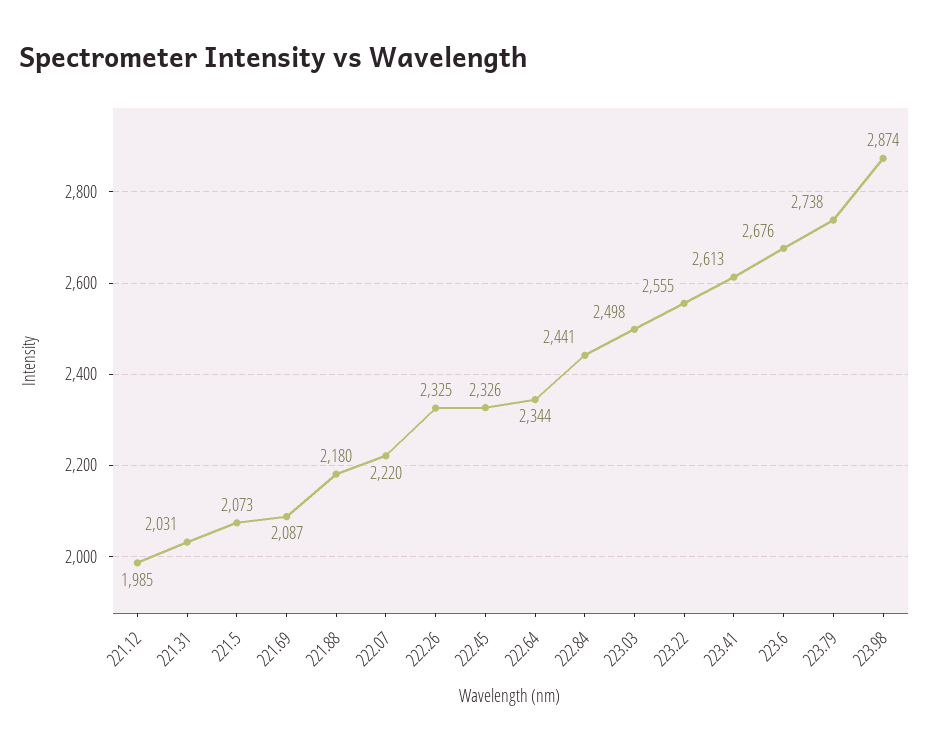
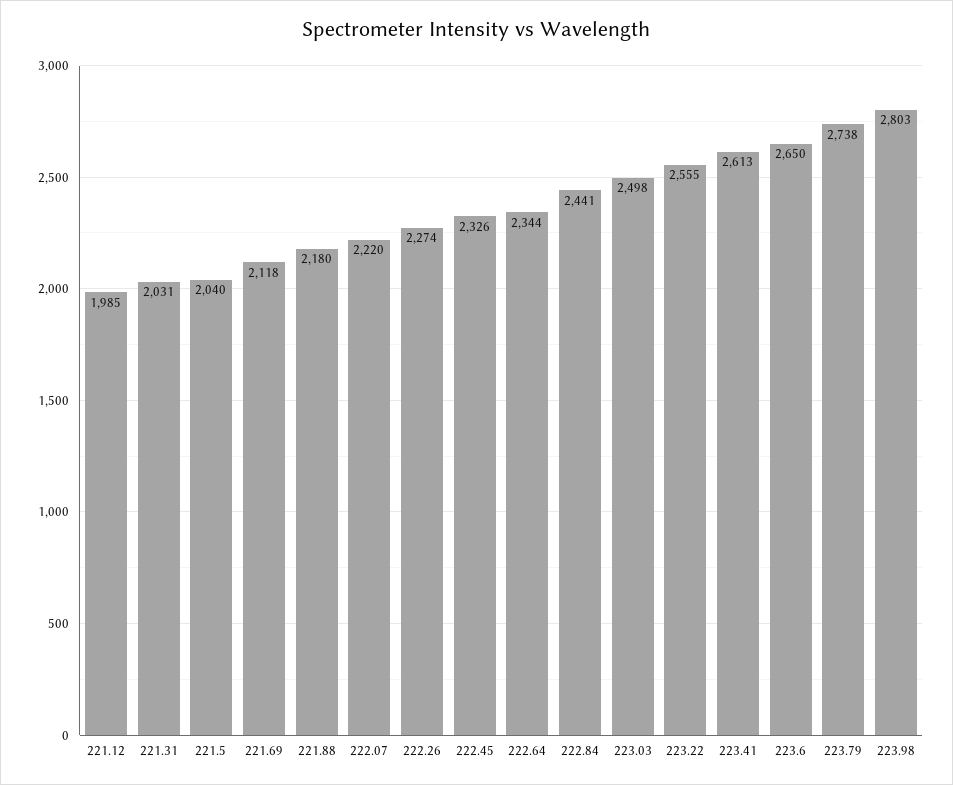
  {
    "221.12": 1985,
    "221.31": 2031,
-   "221.5": 2073,
+   "221.5": 2040,
-   "221.69": 2087,
+   "221.69": 2118,
    "221.88": 2180,
    "222.07": 2220,
-   "222.26": 2325,
+   "222.26": 2274,
    "222.45": 2326,
    "222.64": 2344,
    "222.84": 2441,
    "223.03": 2498,
    "223.22": 2555,
    "223.41": 2613,
-   "223.6": 2676,
+   "223.6": 2650,
    "223.79": 2738,
-   "223.98": 2874
+   "223.98": 2803
  }

